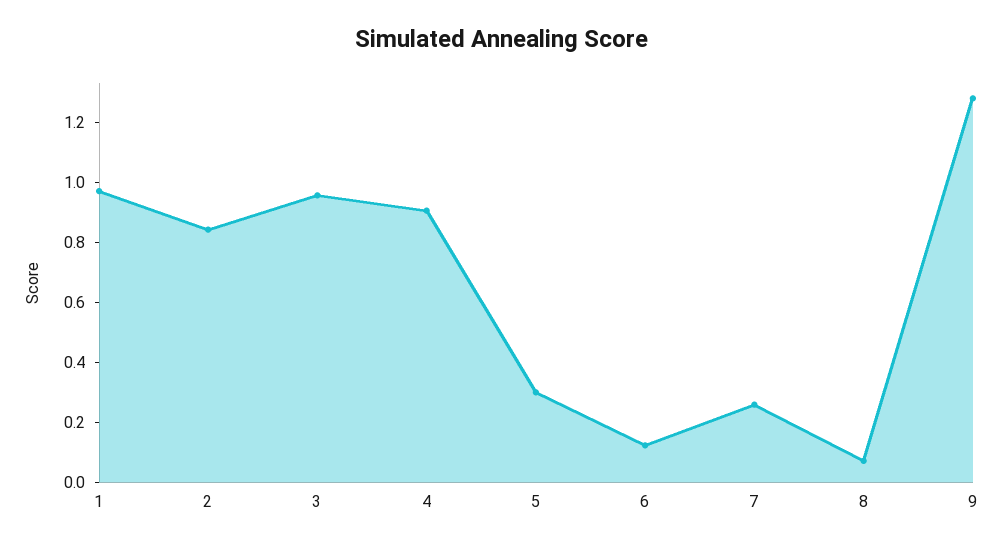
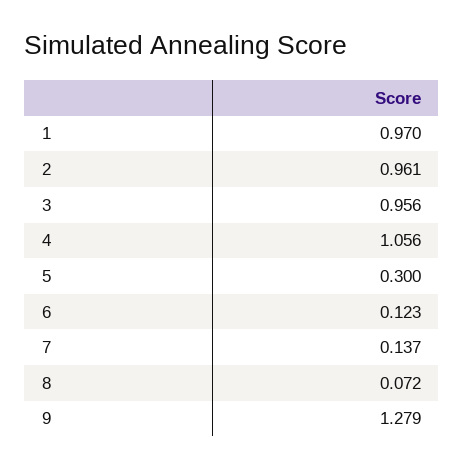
  {
    "1": 0.97,
-   "2": 0.85,
+   "2": 0.961,
    "3": 0.956,
-   "4": 0.9,
+   "4": 1.056,
    "5": 0.3,
    "6": 0.123,
-   "7": 0.25,
+   "7": 0.137,
    "8": 0.072,
    "9": 1.279
  }

